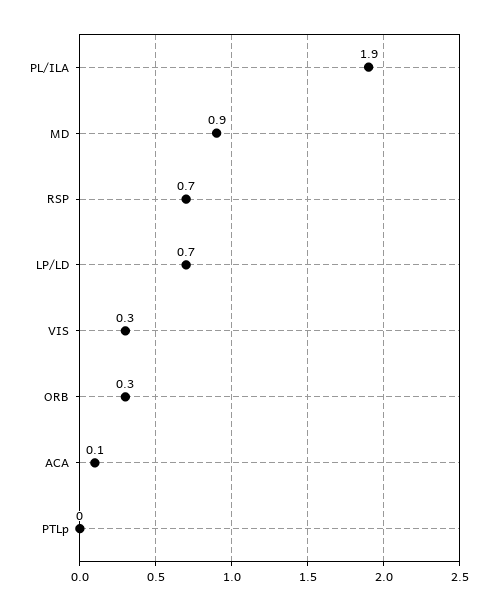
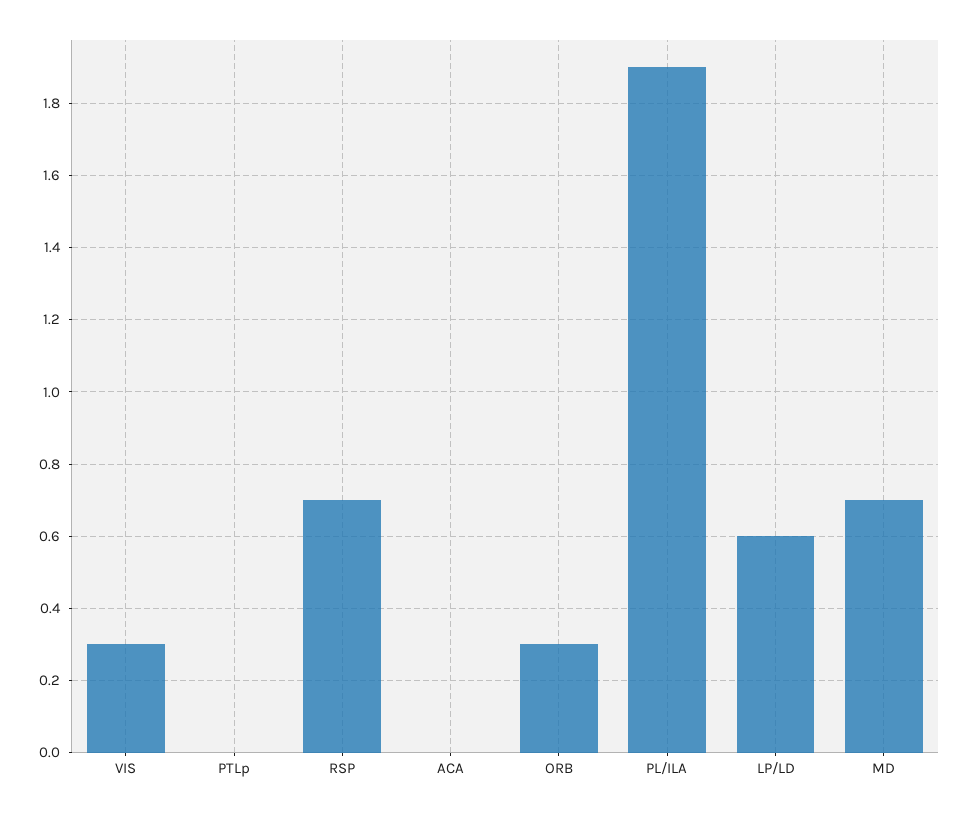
  {
    "PL/ILA": 1.9,
-   "MD": 0.9,
+   "MD": 0.7,
    "RSP": 0.7,
-   "LP/LD": 0.7,
+   "LP/LD": 0.6,
    "VIS": 0.3,
    "ORB": 0.3,
-   "ACA": 0.1,
+   "ACA": 0,
    "PTLp": 0
  }

